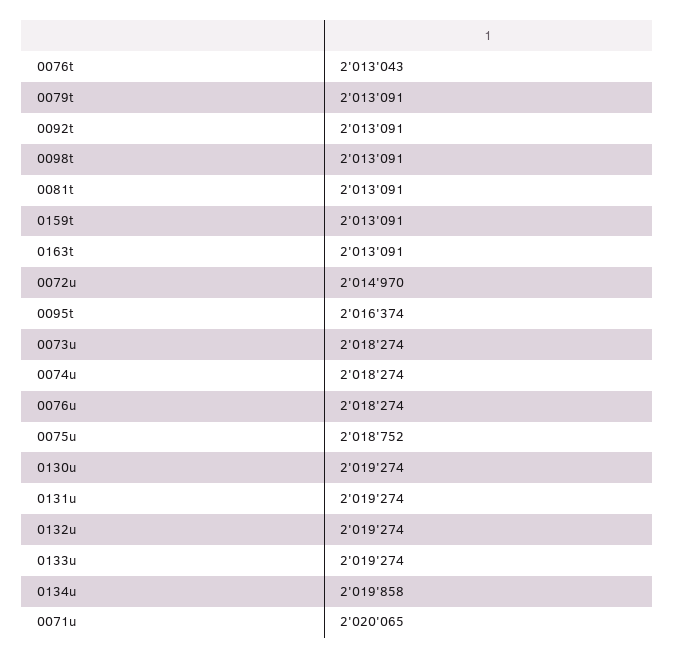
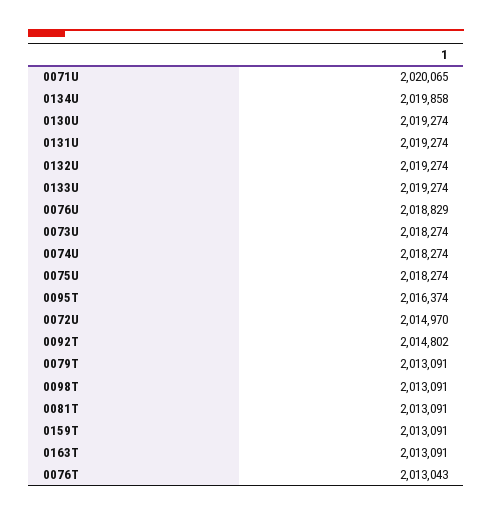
  {
    "0076t": 2013043,
    "0079t": 2013091,
-   "0092t": 2013091,
+   "0092t": 2014802,
    "0098t": 2013091,
    "0081t": 2013091,
    "0159t": 2013091,
    "0163t": 2013091,
    "0072u": 2014970,
    "0095t": 2016374,
    "0073u": 2018274,
    "0074u": 2018274,
-   "0076u": 2018274,
+   "0076u": 2018829,
-   "0075u": 2018752,
+   "0075u": 2018274,
    "0130u": 2019274,
    "0131u": 2019274,
    "0132u": 2019274,
    "0133u": 2019274,
    "0134u": 2019858,
    "0071u": 2020065
  }

